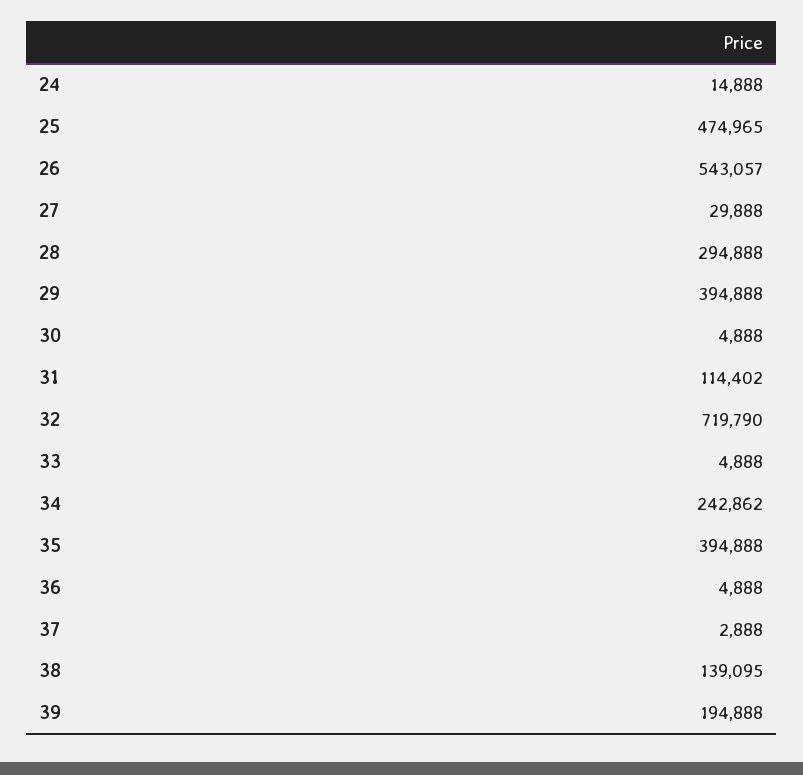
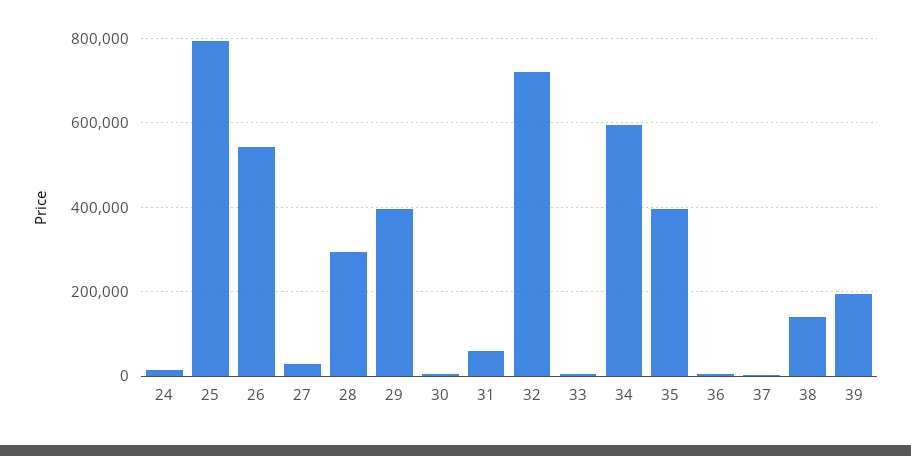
  {
    "24": 14888,
-   "25": 474965,
+   "25": 800000,
    "26": 543057,
    "27": 29888,
    "28": 294888,
    "29": 394888,
    "30": 4888,
-   "31": 114402,
+   "31": 60000,
    "32": 719790,
    "33": 4888,
-   "34": 242862,
+   "34": 600000,
    "35": 394888,
    "36": 4888,
    "37": 2888,
    "38": 139095,
    "39": 194888
  }

